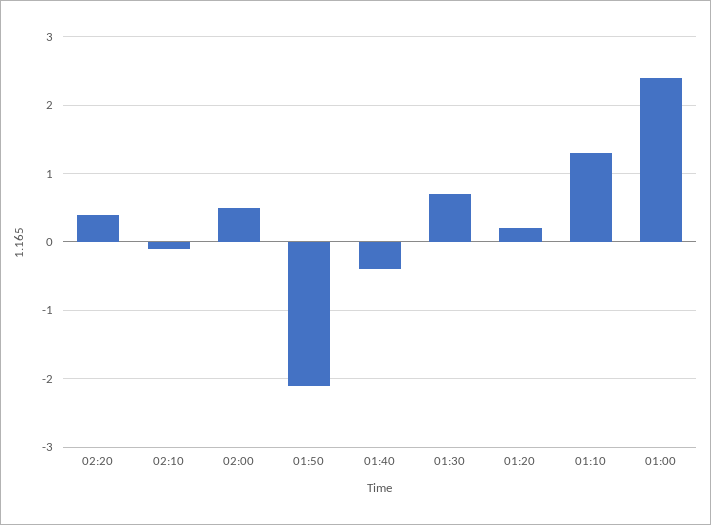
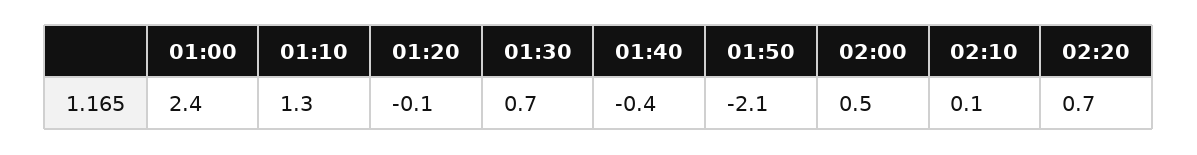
  {
-   "02:20": 0.4,
+   "02:20": 0.7,
-   "02:10": -0.1,
+   "02:10": 0.1,
    "02:00": 0.5,
    "01:50": -2.1,
    "01:40": -0.4,
    "01:30": 0.7,
-   "01:20": 0.2,
+   "01:20": -0.1,
    "01:10": 1.3,
    "01:00": 2.4
  }

